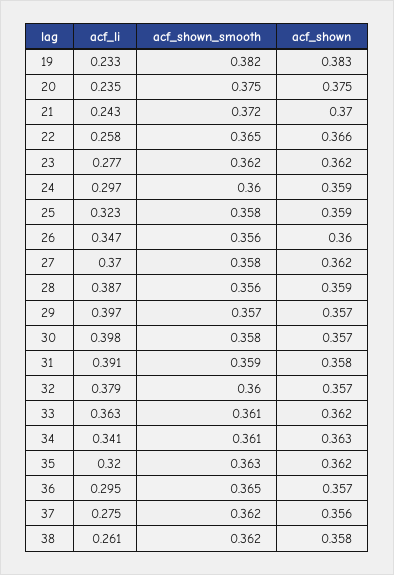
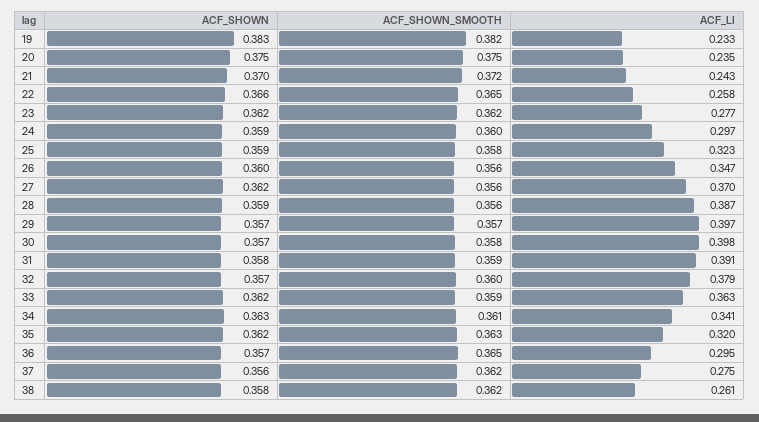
  {
    "acf_li": {
      "19": 0.233,
      "20": 0.235,
      "21": 0.243,
      "22": 0.258,
      "23": 0.277,
      "24": 0.297,
      "25": 0.323,
      "26": 0.347,
      "27": 0.37,
      "28": 0.387,
      "29": 0.397,
      "30": 0.398,
      "31": 0.391,
      "32": 0.379,
      "33": 0.363,
      "34": 0.341,
      "35": 0.32,
      "36": 0.295,
      "37": 0.275,
      "38": 0.261
    },
    "acf_shown_smooth": {
      "19": 0.382,
      "20": 0.375,
      "21": 0.372,
      "22": 0.365,
      "23": 0.362,
      "24": 0.36,
      "25": 0.358,
      "26": 0.356,
-     "27": 0.358,
+     "27": 0.356,
      "28": 0.356,
      "29": 0.357,
      "30": 0.358,
      "31": 0.359,
      "32": 0.36,
-     "33": 0.361,
+     "33": 0.359,
      "34": 0.361,
      "35": 0.363,
      "36": 0.365,
      "37": 0.362,
      "38": 0.362
    },
    "acf_shown": {
      "19": 0.383,
      "20": 0.375,
      "21": 0.37,
      "22": 0.366,
      "23": 0.362,
      "24": 0.359,
      "25": 0.359,
      "26": 0.36,
      "27": 0.362,
      "28": 0.359,
      "29": 0.357,
      "30": 0.357,
      "31": 0.358,
      "32": 0.357,
      "33": 0.362,
      "34": 0.363,
      "35": 0.362,
      "36": 0.357,
      "37": 0.356,
      "38": 0.358
    }
  }

